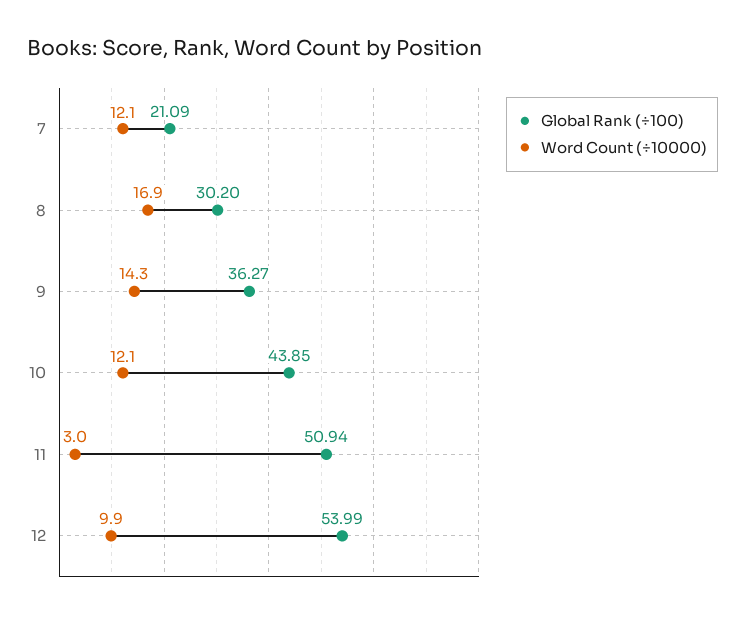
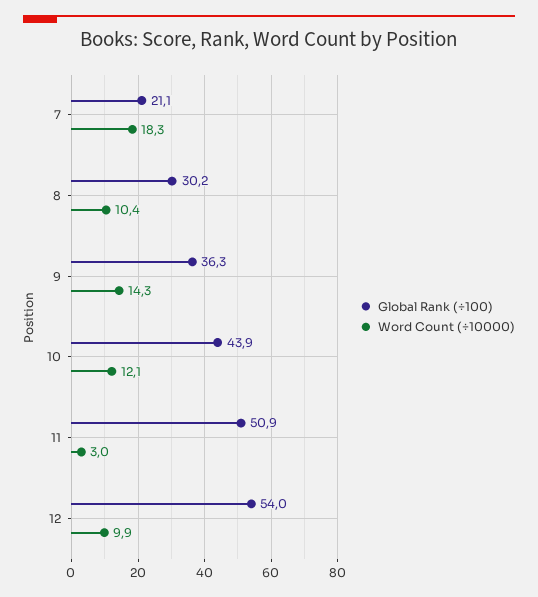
  {
    "Global Rank (÷100)": {
      "7": 21.09,
      "8": 30.2,
      "9": 36.27,
      "10": 43.85,
      "11": 50.94,
      "12": 53.99
    },
    "Word Count (÷10000)": {
-     "7": 12.1,
+     "7": 18.3,
-     "8": 16.9,
+     "8": 10.4,
      "9": 14.3,
      "10": 12.1,
      "11": 3,
      "12": 9.9
    }
  }

